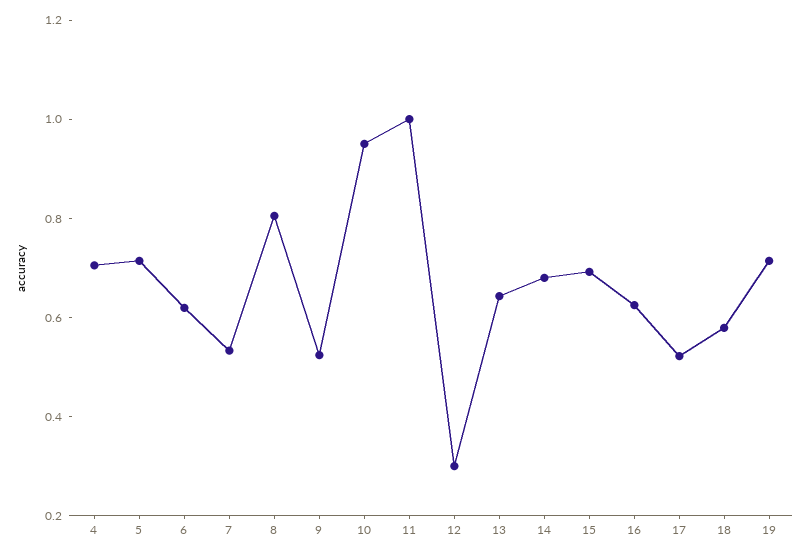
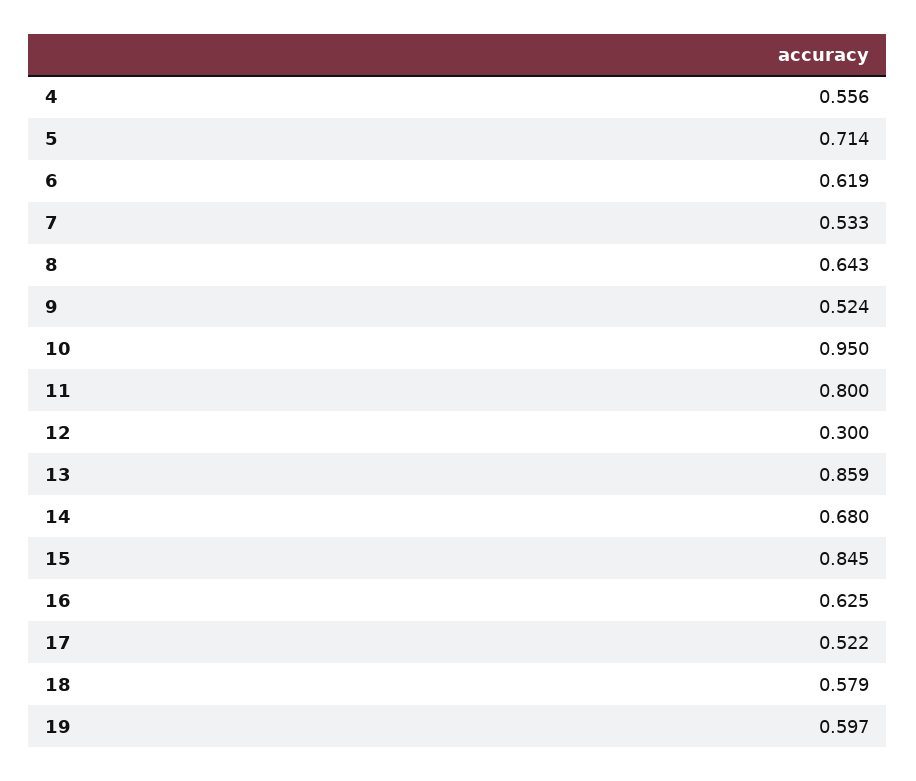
  {
-   "4": 0.7,
+   "4": 0.556,
    "5": 0.714,
    "6": 0.619,
    "7": 0.533,
-   "8": 0.8,
+   "8": 0.643,
    "9": 0.524,
    "10": 0.95,
-   "11": 1,
+   "11": 0.8,
    "12": 0.3,
-   "13": 0.65,
+   "13": 0.859,
    "14": 0.68,
-   "15": 0.7,
+   "15": 0.845,
    "16": 0.625,
    "17": 0.522,
    "18": 0.579,
-   "19": 0.7
+   "19": 0.597
  }

